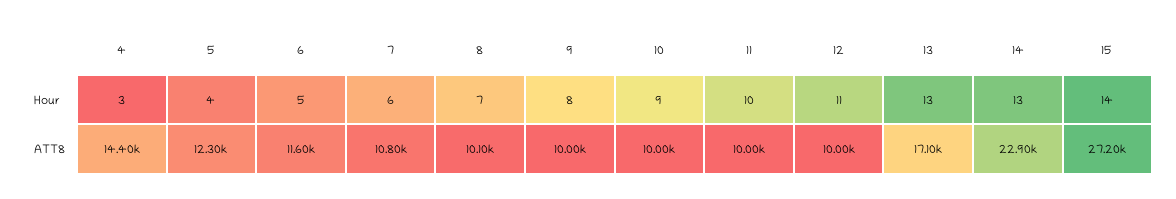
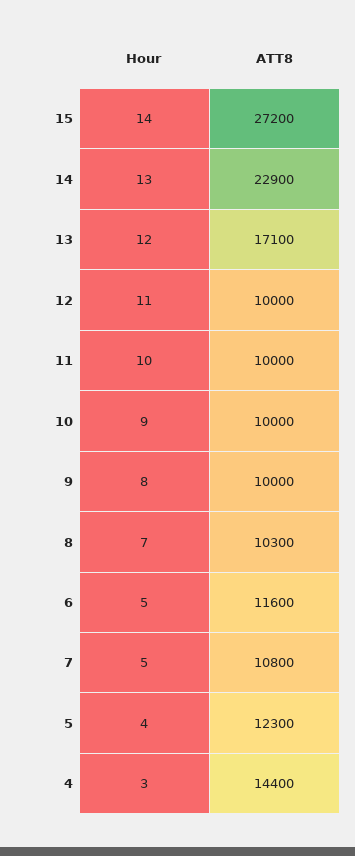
  {
    "4": {
      "Hour": 3,
      "ATT8": 14400
    },
    "5": {
      "Hour": 4,
      "ATT8": 12300
    },
    "6": {
      "Hour": 5,
      "ATT8": 11600
    },
    "7": {
-     "Hour": 6,
+     "Hour": 5,
      "ATT8": 10800
    },
    "8": {
      "Hour": 7,
-     "ATT8": 10100
+     "ATT8": 10300
    },
    "9": {
      "Hour": 8,
      "ATT8": 10000
    },
    "10": {
      "Hour": 9,
      "ATT8": 10000
    },
    "11": {
      "Hour": 10,
      "ATT8": 10000
    },
    "12": {
      "Hour": 11,
      "ATT8": 10000
    },
    "13": {
-     "Hour": 13,
+     "Hour": 12,
      "ATT8": 17100
    },
    "14": {
      "Hour": 13,
      "ATT8": 22900
    },
    "15": {
      "Hour": 14,
      "ATT8": 27200
    }
  }

